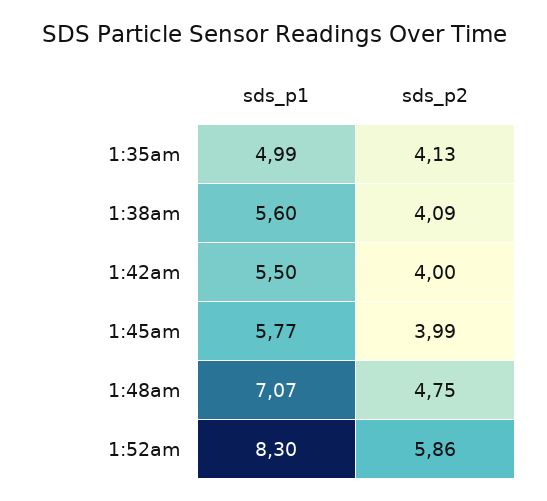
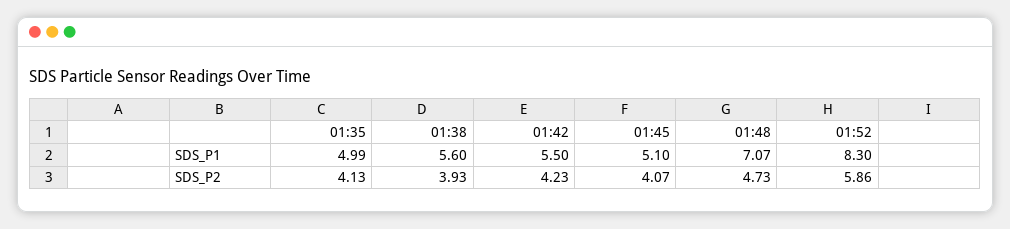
  {
    "sds_p1": {
      "1:35am": 4.99,
      "1:38am": 5.6,
      "1:42am": 5.5,
-     "1:45am": 5.77,
+     "1:45am": 5.1,
      "1:48am": 7.07,
      "1:52am": 8.3
    },
    "sds_p2": {
      "1:35am": 4.13,
-     "1:38am": 4.09,
+     "1:38am": 3.93,
-     "1:42am": 4,
+     "1:42am": 4.23,
-     "1:45am": 3.99,
+     "1:45am": 4.07,
-     "1:48am": 4.75,
+     "1:48am": 4.73,
      "1:52am": 5.86
    }
  }

